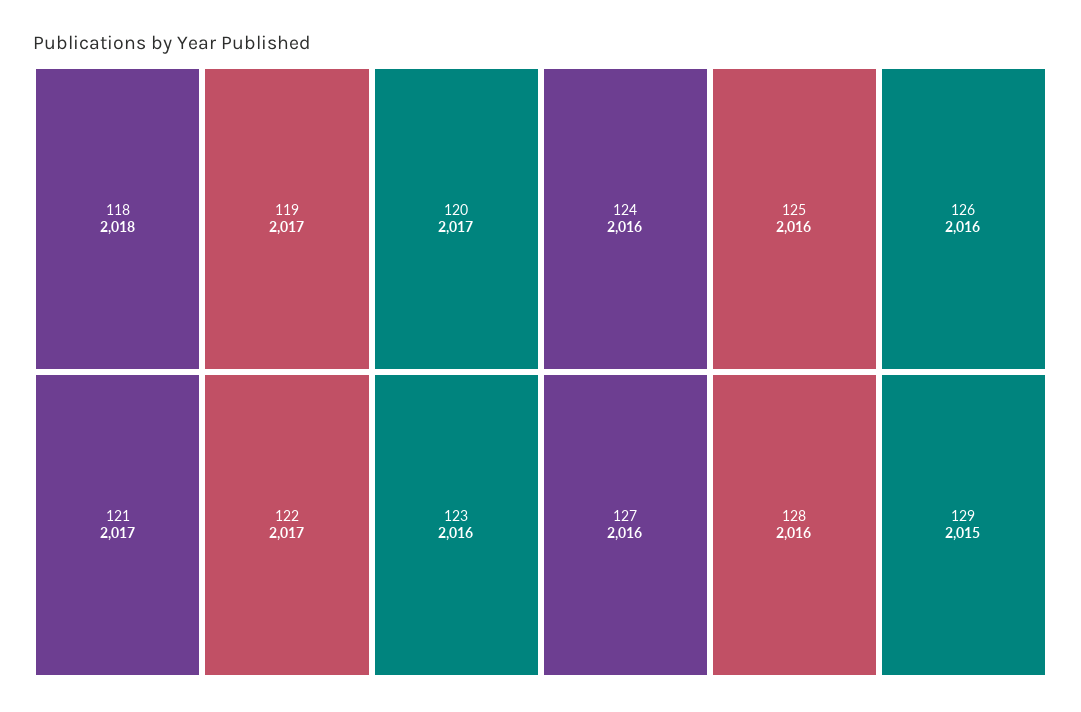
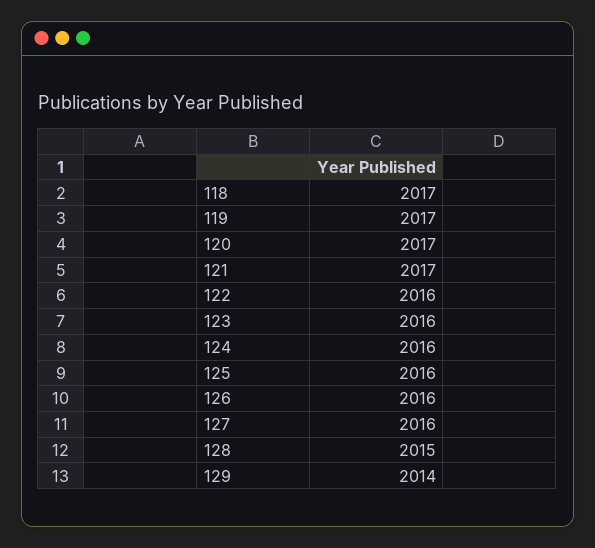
  {
-   "118": 2018,
+   "118": 2017,
    "119": 2017,
    "120": 2017,
    "121": 2017,
-   "122": 2017,
+   "122": 2016,
    "123": 2016,
    "124": 2016,
    "125": 2016,
    "126": 2016,
    "127": 2016,
-   "128": 2016,
+   "128": 2015,
-   "129": 2015
+   "129": 2014
  }

